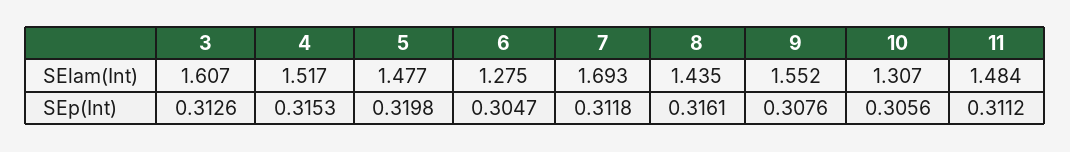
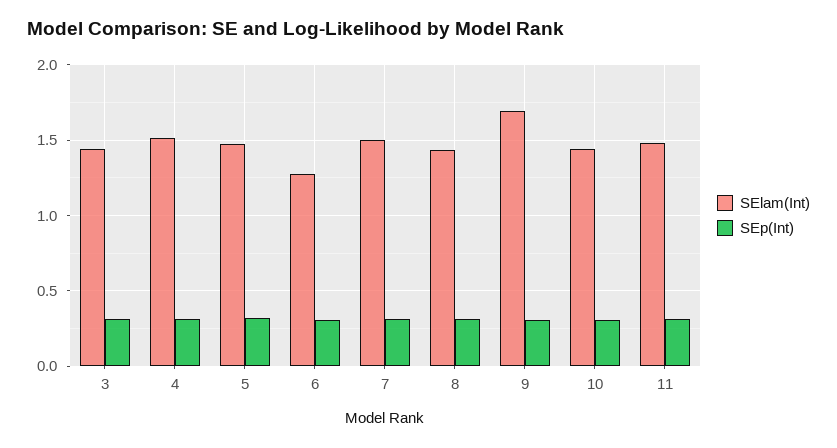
  {
    "SElam(Int)": {
-     "3": 1.607,
+     "3": 1.45,
      "4": 1.517,
      "5": 1.477,
      "6": 1.275,
-     "7": 1.693,
+     "7": 1.5,
      "8": 1.435,
-     "9": 1.552,
+     "9": 1.7,
-     "10": 1.307,
+     "10": 1.45,
      "11": 1.484
    },
    "SEp(Int)": {
      "3": 0.3126,
      "4": 0.3153,
      "5": 0.3198,
      "6": 0.3047,
      "7": 0.3118,
      "8": 0.3161,
      "9": 0.3076,
      "10": 0.3056,
      "11": 0.3112
    }
  }

